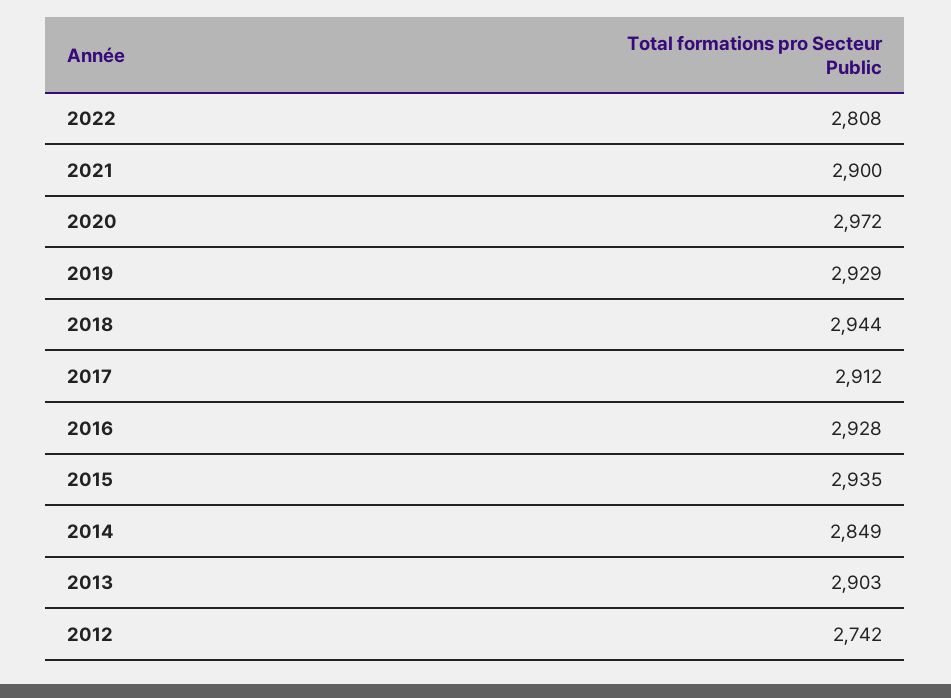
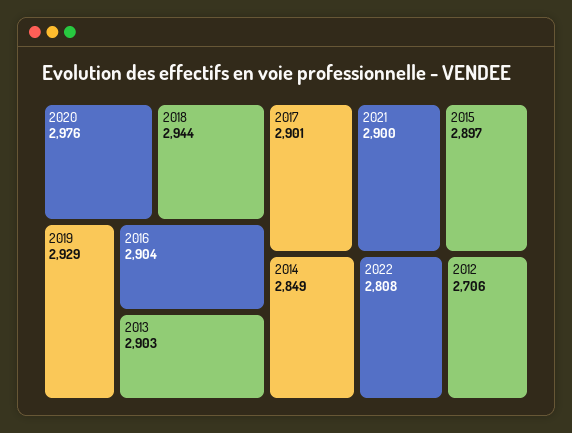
  {
    "2022": 2808,
    "2021": 2900,
-   "2020": 2972,
+   "2020": 2976,
    "2019": 2929,
    "2018": 2944,
-   "2017": 2912,
+   "2017": 2901,
-   "2016": 2928,
+   "2016": 2904,
-   "2015": 2935,
+   "2015": 2897,
    "2014": 2849,
    "2013": 2903,
-   "2012": 2742
+   "2012": 2706
  }

